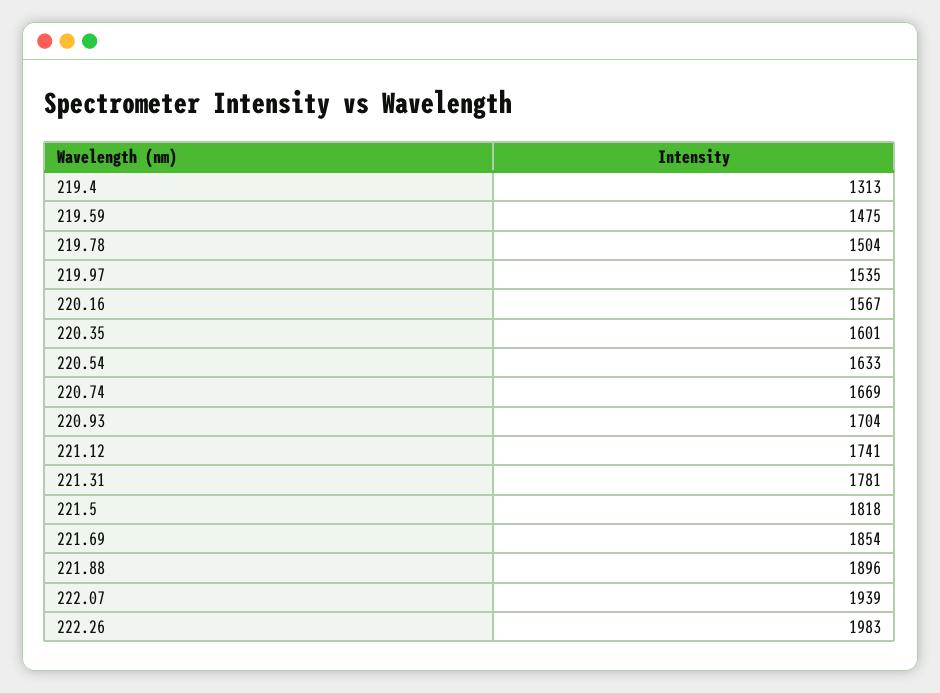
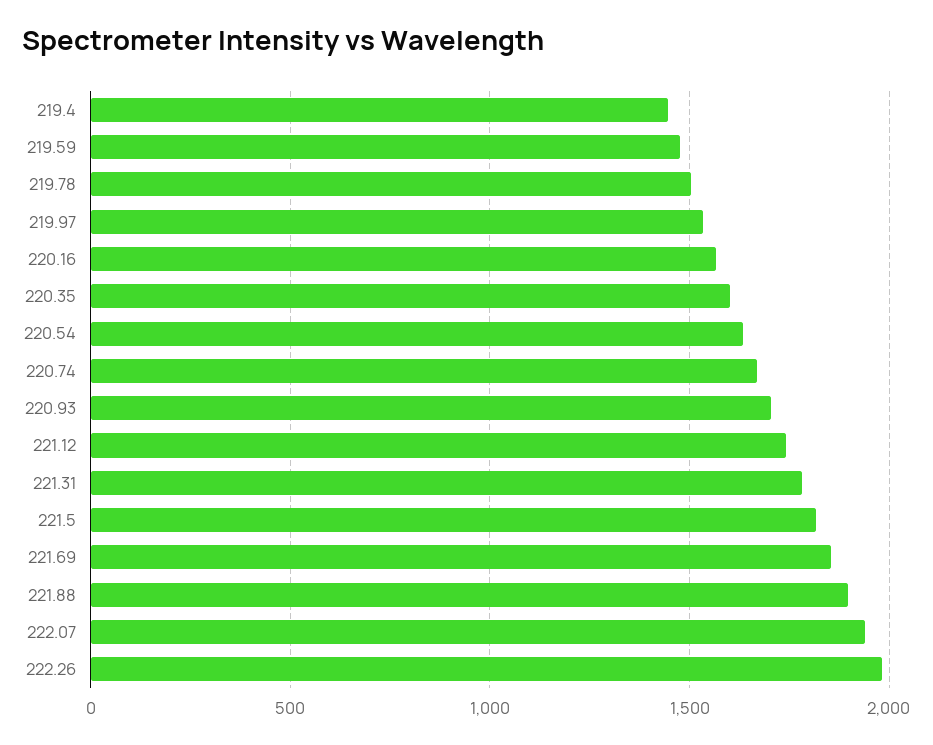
  {
-   "219.4": 1313,
+   "219.4": 1450,
    "219.59": 1475,
    "219.78": 1504,
    "219.97": 1535,
    "220.16": 1567,
    "220.35": 1601,
    "220.54": 1633,
    "220.74": 1669,
    "220.93": 1704,
    "221.12": 1741,
    "221.31": 1781,
    "221.5": 1818,
    "221.69": 1854,
    "221.88": 1896,
    "222.07": 1939,
    "222.26": 1983
  }

